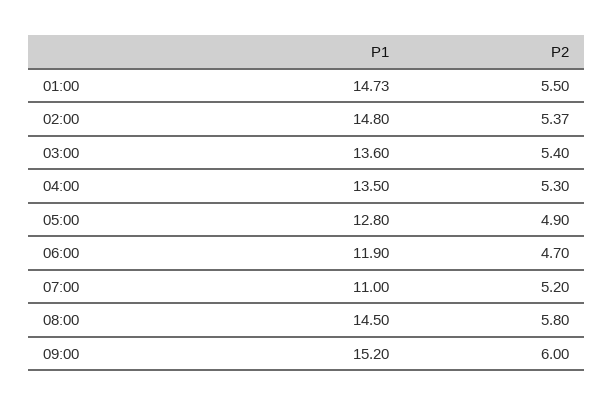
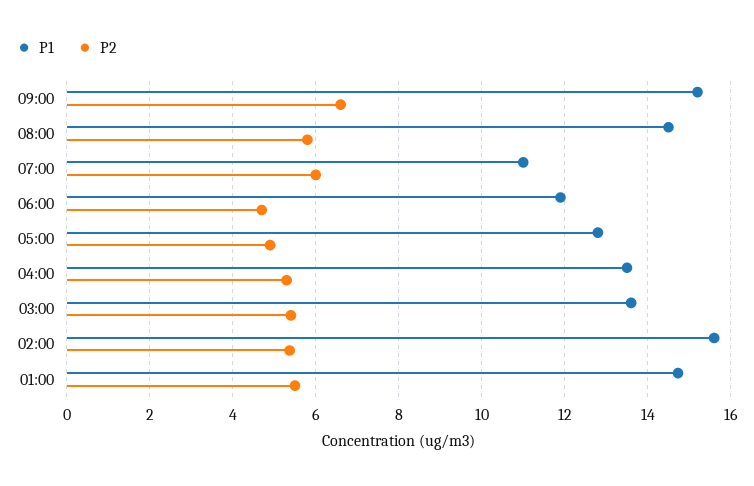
  {
    "P1": {
      "01:00": 14.73,
-     "02:00": 14.8,
+     "02:00": 15.6,
      "03:00": 13.6,
      "04:00": 13.5,
      "05:00": 12.8,
      "06:00": 11.9,
      "07:00": 11,
      "08:00": 14.5,
      "09:00": 15.2
    },
    "P2": {
      "01:00": 5.5,
      "02:00": 5.37,
      "03:00": 5.4,
      "04:00": 5.3,
      "05:00": 4.9,
      "06:00": 4.7,
-     "07:00": 5.2,
+     "07:00": 6,
      "08:00": 5.8,
-     "09:00": 6
+     "09:00": 6.6
    }
  }

